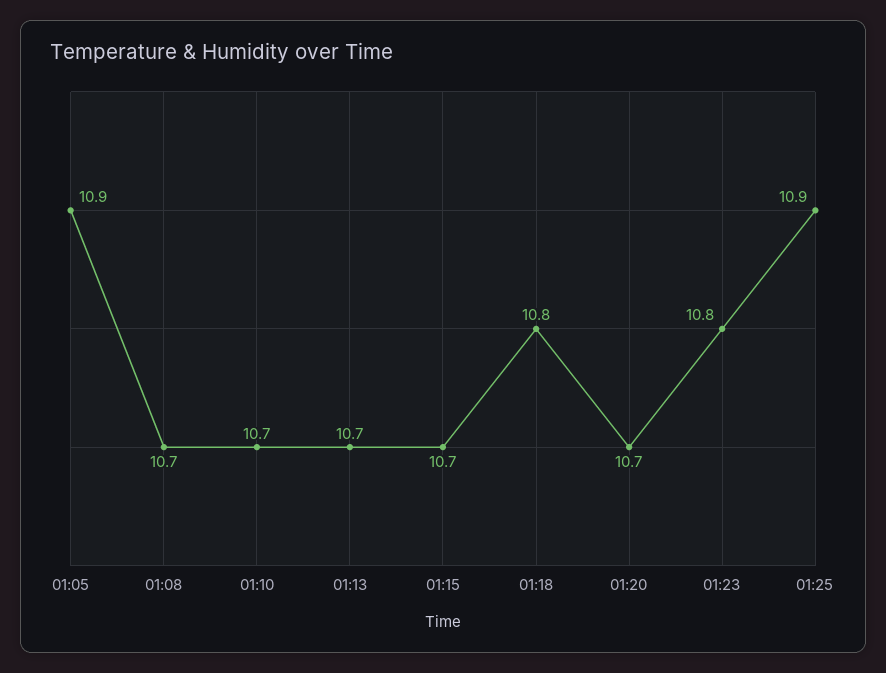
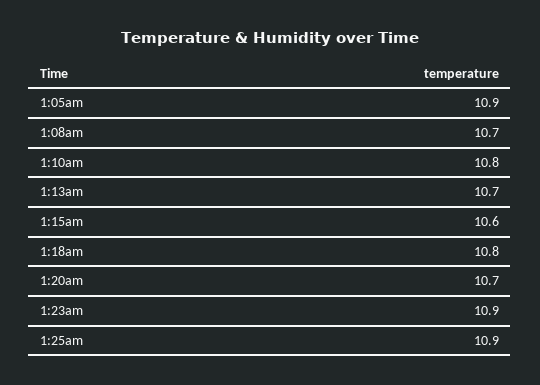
  {
    "01:05": 10.9,
    "01:08": 10.7,
-   "01:10": 10.7,
+   "01:10": 10.8,
    "01:13": 10.7,
-   "01:15": 10.7,
+   "01:15": 10.6,
    "01:18": 10.8,
    "01:20": 10.7,
-   "01:23": 10.8,
+   "01:23": 10.9,
    "01:25": 10.9
  }

